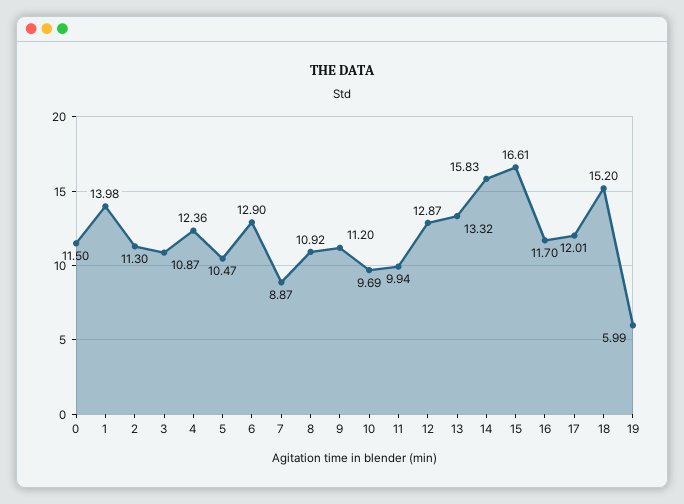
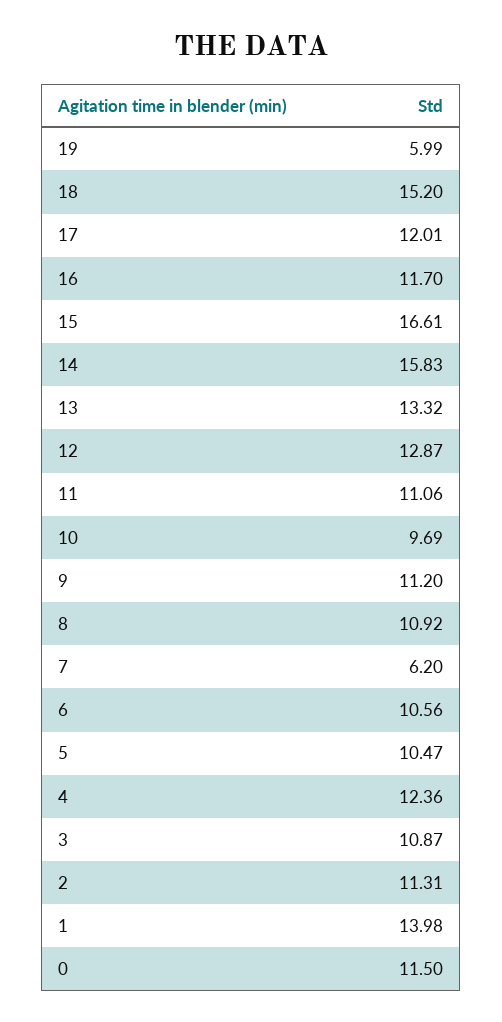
  {
    "0": 11.5,
    "1": 13.98,
-   "2": 11.3,
+   "2": 11.31,
    "3": 10.87,
    "4": 12.36,
    "5": 10.47,
-   "6": 12.9,
+   "6": 10.56,
-   "7": 8.87,
+   "7": 6.2,
    "8": 10.92,
    "9": 11.2,
    "10": 9.69,
-   "11": 9.94,
+   "11": 11.06,
    "12": 12.87,
    "13": 13.32,
    "14": 15.83,
    "15": 16.61,
    "16": 11.7,
    "17": 12.01,
    "18": 15.2,
    "19": 5.99
  }

